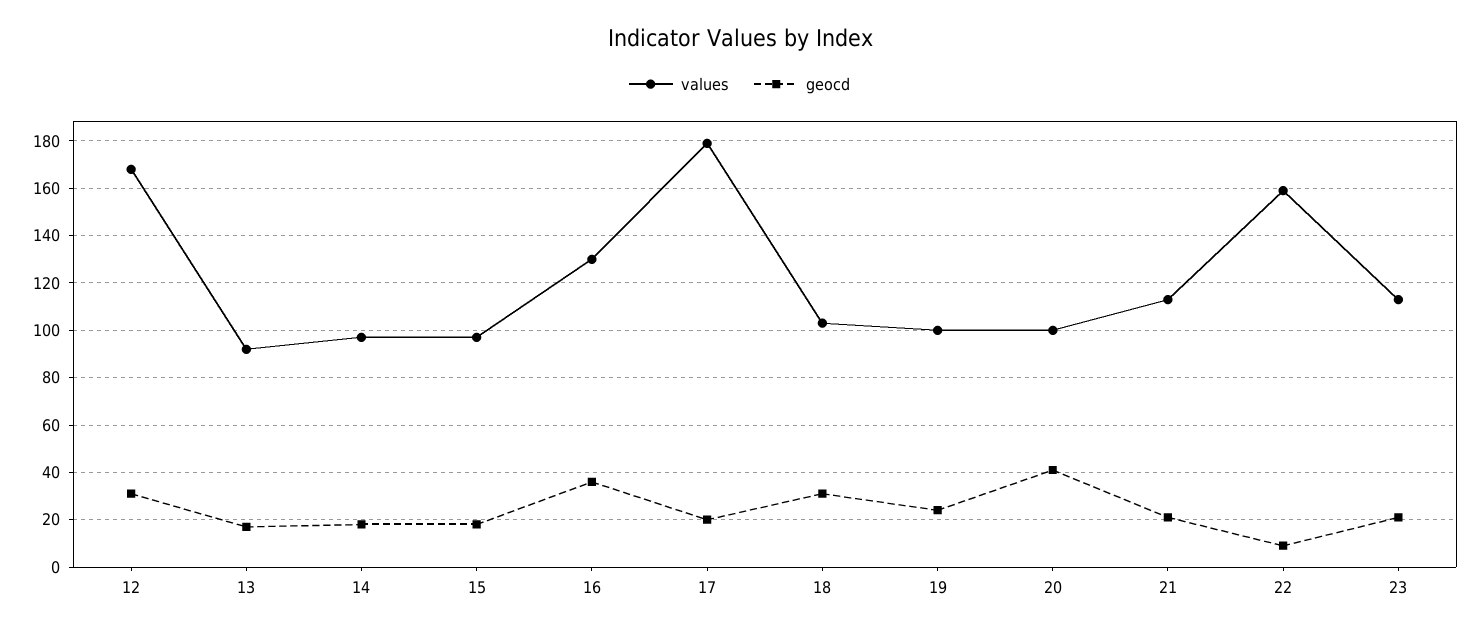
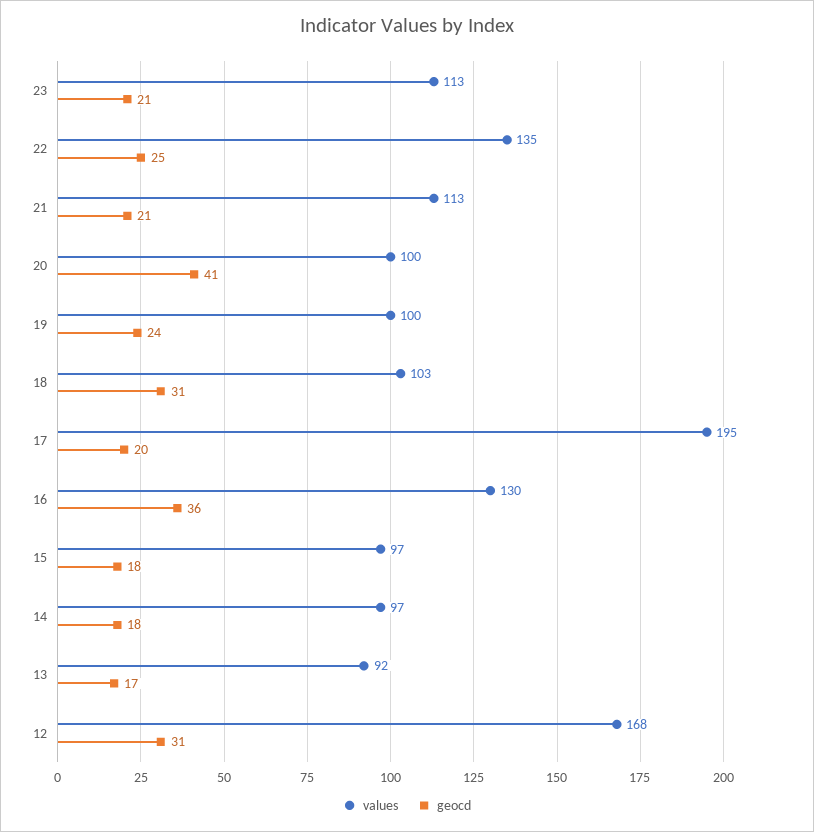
  {
    "values": {
      "12": 168,
      "13": 92,
      "14": 97,
      "15": 97,
      "16": 130,
-     "17": 180,
+     "17": 195,
      "18": 103,
      "19": 100,
      "20": 100,
      "21": 113,
-     "22": 160,
+     "22": 135,
      "23": 113
    },
    "geocd": {
      "12": 31,
      "13": 17,
      "14": 18,
      "15": 18,
      "16": 36,
      "17": 20,
      "18": 31,
      "19": 24,
      "20": 41,
      "21": 21,
-     "22": 10,
+     "22": 25,
      "23": 21
    }
  }

